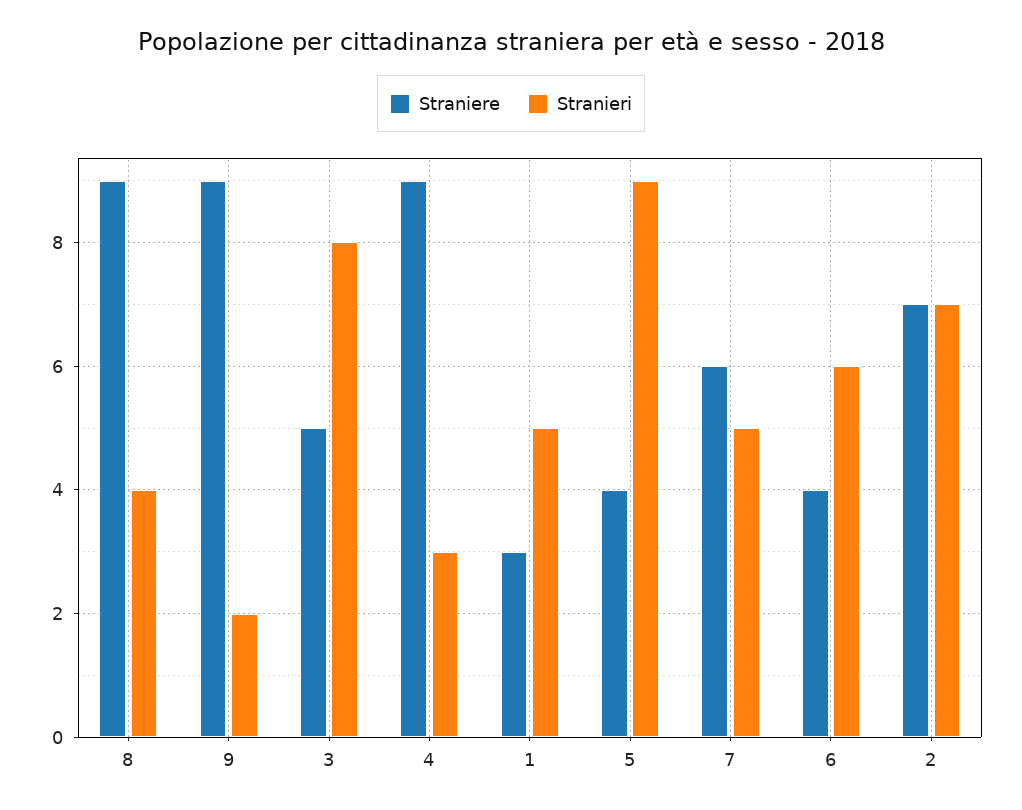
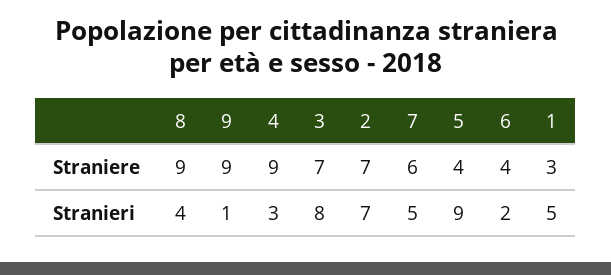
  {
    "Straniere": {
      "8": 9,
      "9": 9,
-     "3": 5,
+     "3": 7,
      "4": 9,
      "1": 3,
      "5": 4,
      "7": 6,
      "6": 4,
      "2": 7
    },
    "Stranieri": {
      "8": 4,
-     "9": 2,
+     "9": 1,
      "3": 8,
      "4": 3,
      "1": 5,
      "5": 9,
      "7": 5,
-     "6": 6,
+     "6": 2,
      "2": 7
    }
  }

